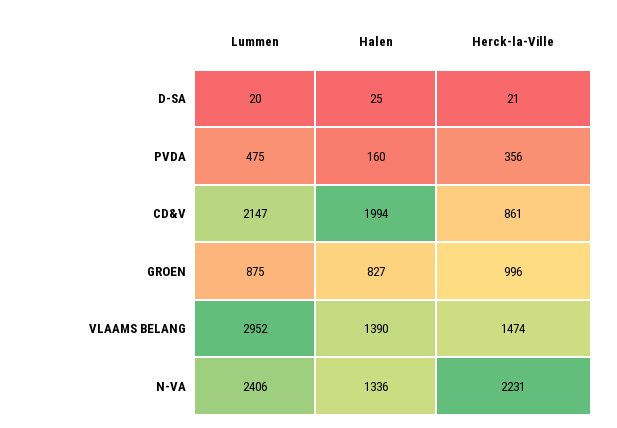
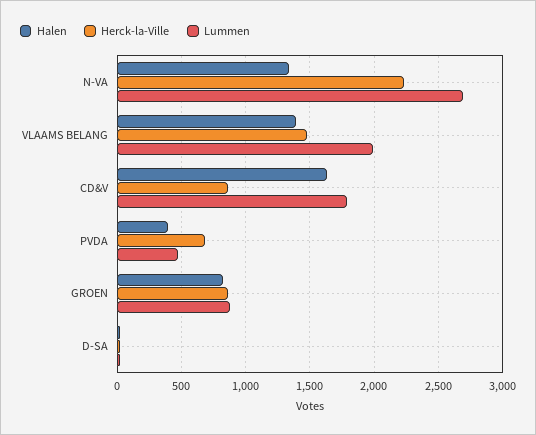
  {
    "Lummen": {
      "D-SA": 20,
      "PVDA": 475,
-     "CD&V": 2147,
+     "CD&V": 1800,
      "GROEN": 875,
-     "VLAAMS BELANG": 2952,
+     "VLAAMS BELANG": 2000,
-     "N-VA": 2406
+     "N-VA": 2700
    },
    "Halen": {
      "D-SA": 25,
-     "PVDA": 160,
+     "PVDA": 400,
-     "CD&V": 1994,
+     "CD&V": 1650,
      "GROEN": 827,
      "VLAAMS BELANG": 1390,
      "N-VA": 1336
    },
    "Herck-la-Ville": {
      "D-SA": 21,
-     "PVDA": 356,
+     "PVDA": 700,
      "CD&V": 861,
-     "GROEN": 996,
+     "GROEN": 850,
      "VLAAMS BELANG": 1474,
      "N-VA": 2231
    }
  }

